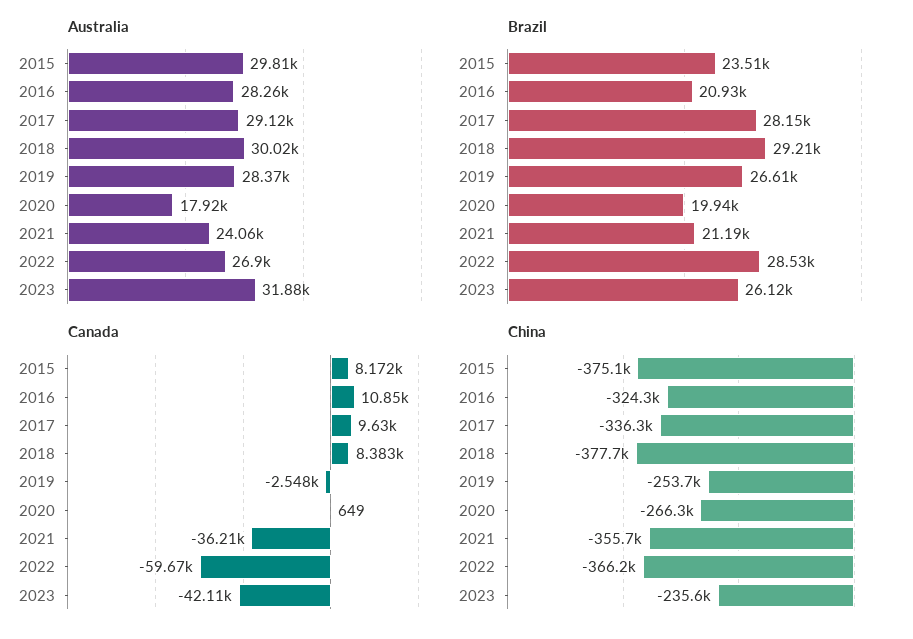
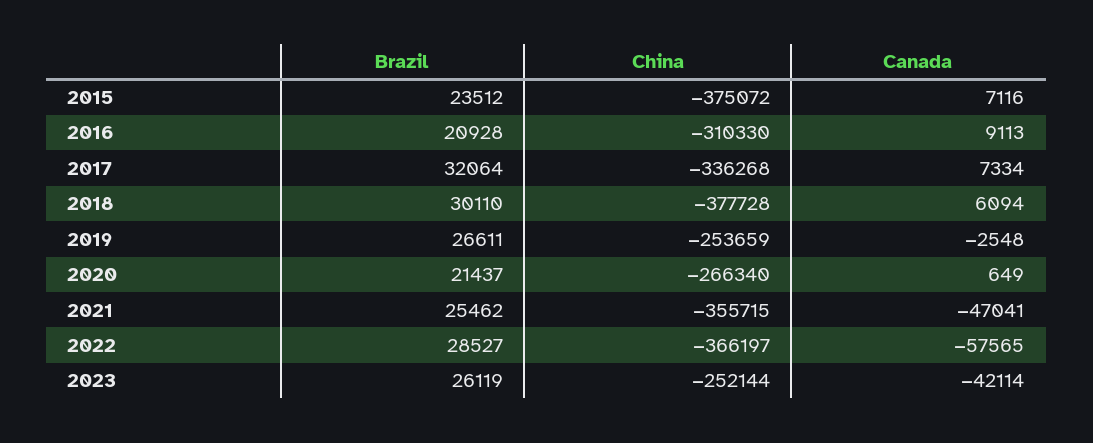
  {
-   "Australia": {
-     "2015": 29810,
-     "2016": 28260,
-     "2017": 29120,
-     "2018": 30020,
-     "2019": 28370,
-     "2020": 17920,
-     "2021": 24060,
-     "2022": 26900,
-     "2023": 31880
-   },
    "Brazil": {
      "2015": 23512,
      "2016": 20928,
-     "2017": 28150,
+     "2017": 32064,
-     "2018": 29210,
+     "2018": 30110,
      "2019": 26611,
-     "2020": 19940,
+     "2020": 21437,
-     "2021": 21190,
+     "2021": 25462,
      "2022": 28527,
      "2023": 26119
    },
    "Canada": {
-     "2015": 8172,
+     "2015": 7116,
-     "2016": 10850,
+     "2016": 9113,
-     "2017": 9630,
+     "2017": 7334,
-     "2018": 8383,
+     "2018": 6094,
      "2019": -2548,
      "2020": 649,
-     "2021": -36210,
+     "2021": -47041,
-     "2022": -59670,
+     "2022": -57565,
      "2023": -42114
    },
    "China": {
      "2015": -375072,
-     "2016": -324300,
+     "2016": -310330,
      "2017": -336268,
      "2018": -377728,
      "2019": -253659,
      "2020": -266340,
      "2021": -355715,
      "2022": -366197,
-     "2023": -235600
+     "2023": -252144
    }
  }

